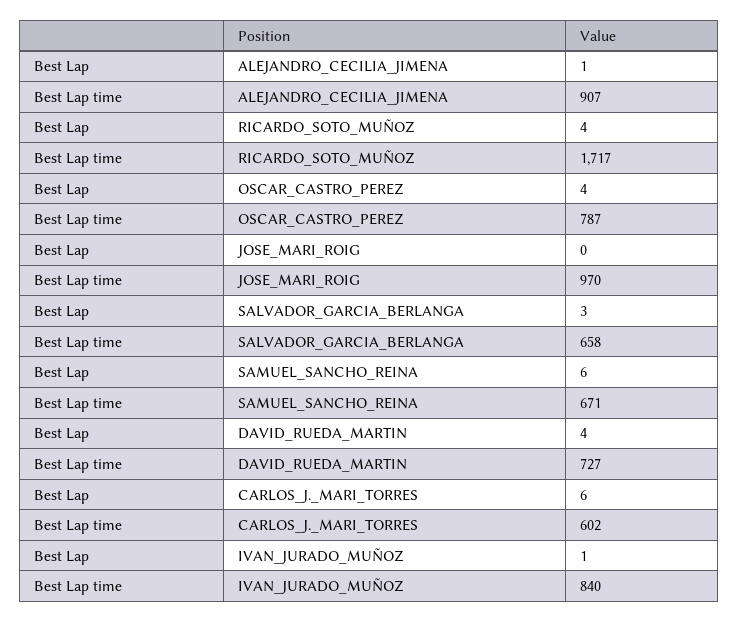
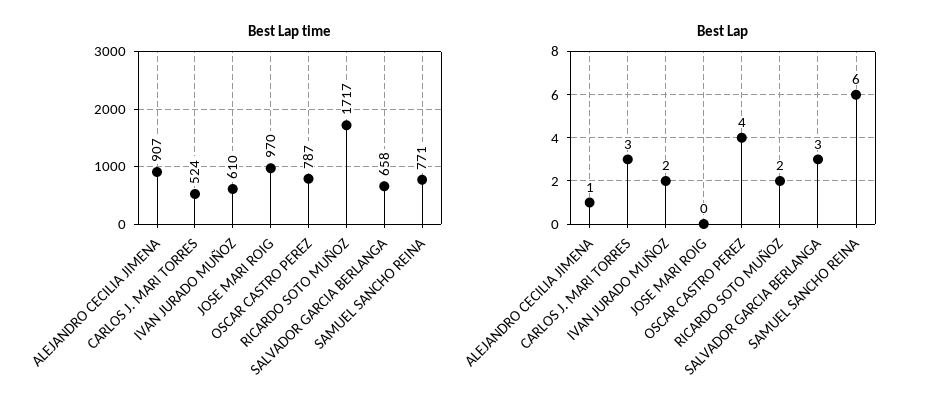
  {
    "Best Lap": {
      "ALEJANDRO_CECILIA_JIMENA": 1,
-     "RICARDO_SOTO_MUÑOZ": 4,
+     "RICARDO_SOTO_MUÑOZ": 2,
      "OSCAR_CASTRO_PEREZ": 4,
      "JOSE_MARI_ROIG": 0,
      "SALVADOR_GARCIA_BERLANGA": 3,
      "SAMUEL_SANCHO_REINA": 6,
-     "DAVID_RUEDA_MARTIN": 4,
-     "CARLOS_J._MARI_TORRES": 6,
+     "CARLOS_J._MARI_TORRES": 3,
-     "IVAN_JURADO_MUÑOZ": 1
+     "IVAN_JURADO_MUÑOZ": 2
    },
    "Best Lap time": {
      "ALEJANDRO_CECILIA_JIMENA": 907,
      "RICARDO_SOTO_MUÑOZ": 1717,
      "OSCAR_CASTRO_PEREZ": 787,
      "JOSE_MARI_ROIG": 970,
      "SALVADOR_GARCIA_BERLANGA": 658,
-     "SAMUEL_SANCHO_REINA": 671,
+     "SAMUEL_SANCHO_REINA": 771,
-     "DAVID_RUEDA_MARTIN": 727,
-     "CARLOS_J._MARI_TORRES": 602,
+     "CARLOS_J._MARI_TORRES": 524,
-     "IVAN_JURADO_MUÑOZ": 840
+     "IVAN_JURADO_MUÑOZ": 610
    }
  }

